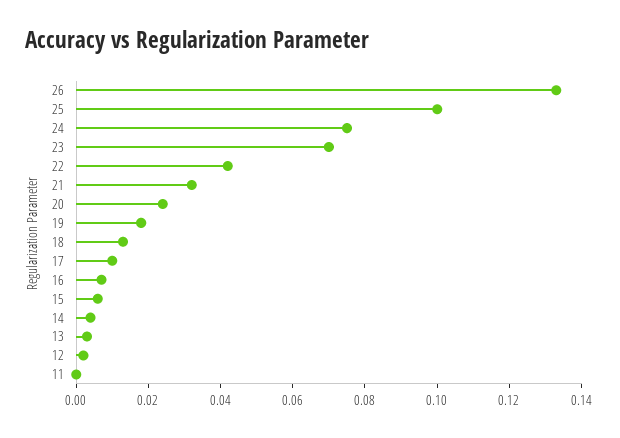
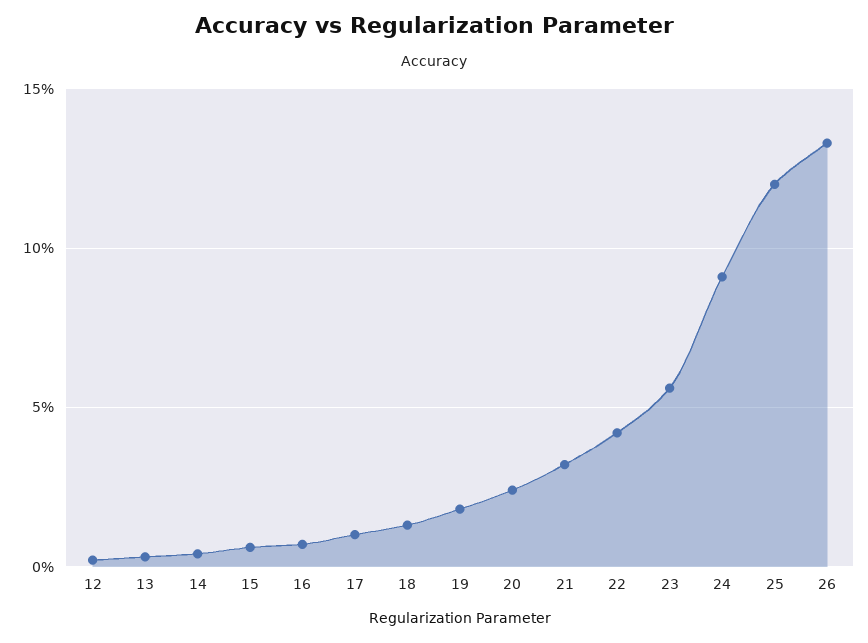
  {
    "26": 0.135,
-   "25": 0.1,
+   "25": 0.12,
-   "24": 0.075,
+   "24": 0.09,
-   "23": 0.07,
+   "23": 0.055,
    "22": 0.04,
    "21": 0.03,
    "20": 0.025,
    "19": 0.02,
    "18": 0.015,
    "17": 0.01,
    "16": 0.005,
    "15": 0.005,
    "14": 0.005,
    "13": 0.005,
-   "12": 0,
+   "12": 0
-   "11": 0
  }

